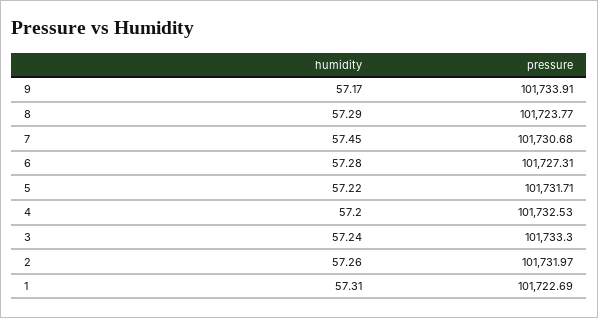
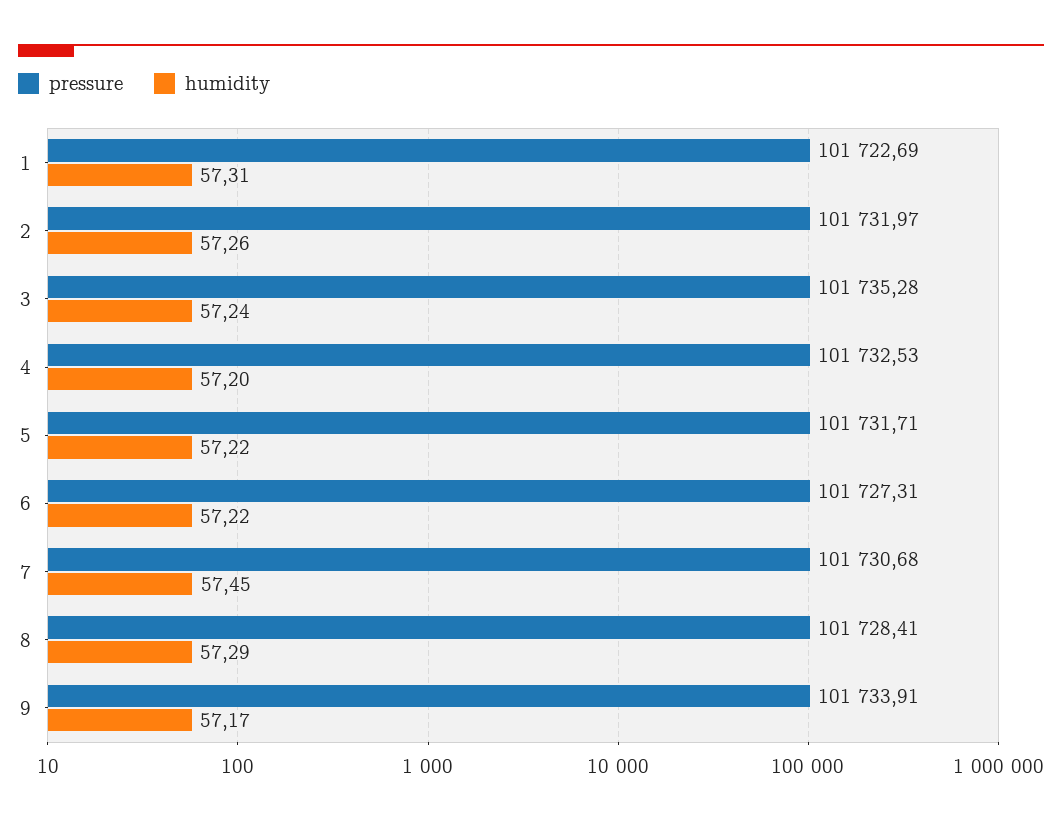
  {
    "humidity": {
      "9": 57.17,
      "8": 57.29,
      "7": 57.45,
-     "6": 57.28,
+     "6": 57.22,
      "5": 57.22,
      "4": 57.2,
      "3": 57.24,
      "2": 57.26,
      "1": 57.31
    },
    "pressure": {
      "9": 101733.91,
-     "8": 101723.77,
+     "8": 101728.41,
      "7": 101730.68,
      "6": 101727.31,
      "5": 101731.71,
      "4": 101732.53,
-     "3": 101733.3,
+     "3": 101735.28,
      "2": 101731.97,
      "1": 101722.69
    }
  }

